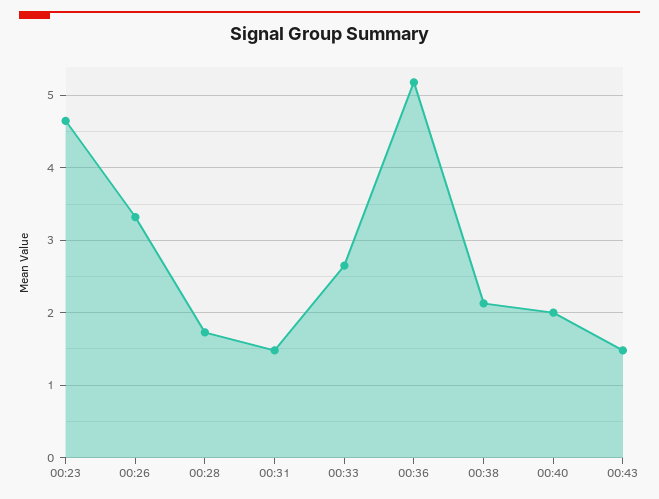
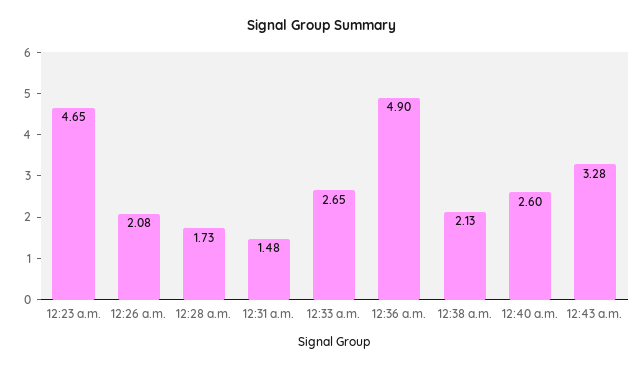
  {
    "00:23": 4.65,
-   "00:26": 3.3,
+   "00:26": 2.08,
    "00:28": 1.73,
    "00:31": 1.48,
    "00:33": 2.65,
-   "00:36": 5.2,
+   "00:36": 4.9,
    "00:38": 2.13,
-   "00:40": 2,
+   "00:40": 2.6,
-   "00:43": 1.5
+   "00:43": 3.28
  }

